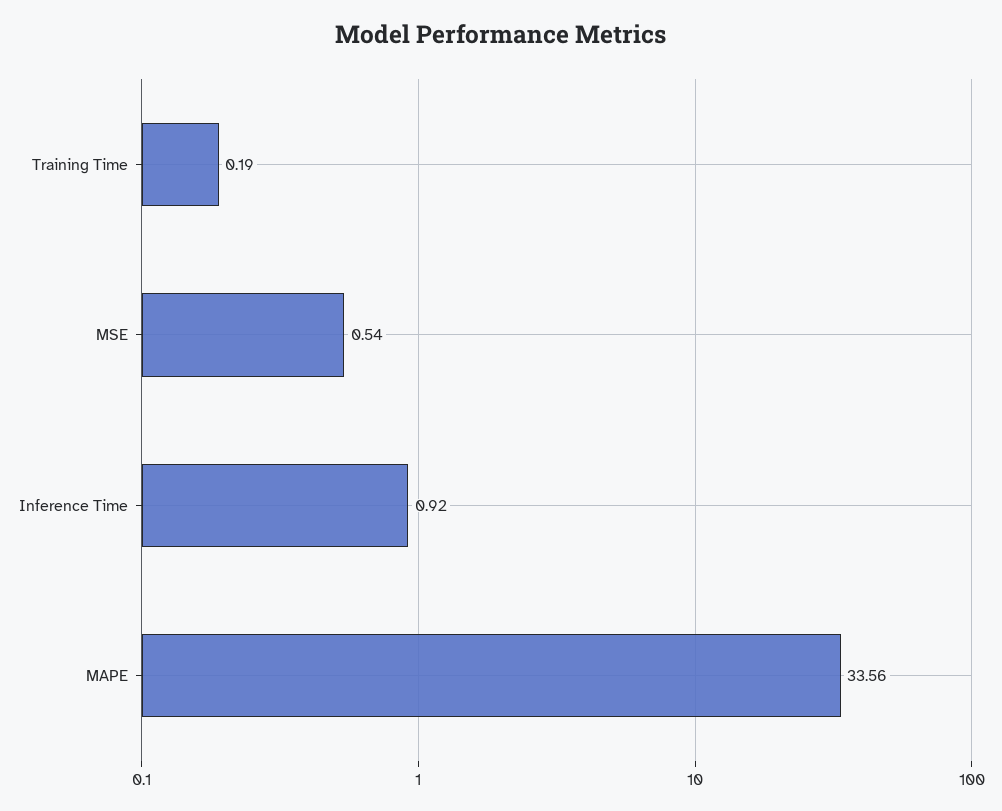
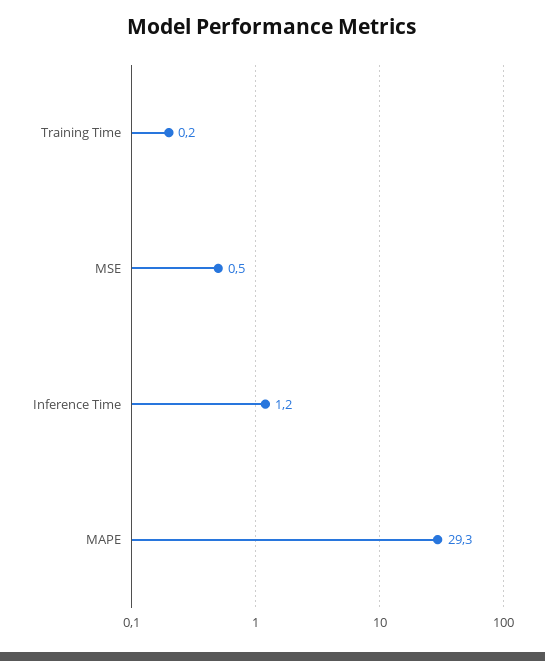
  {
    "Training Time": 0.19,
    "MSE": 0.54,
-   "Inference Time": 0.92,
+   "Inference Time": 1.2,
-   "MAPE": 33.56
+   "MAPE": 29.3
  }

